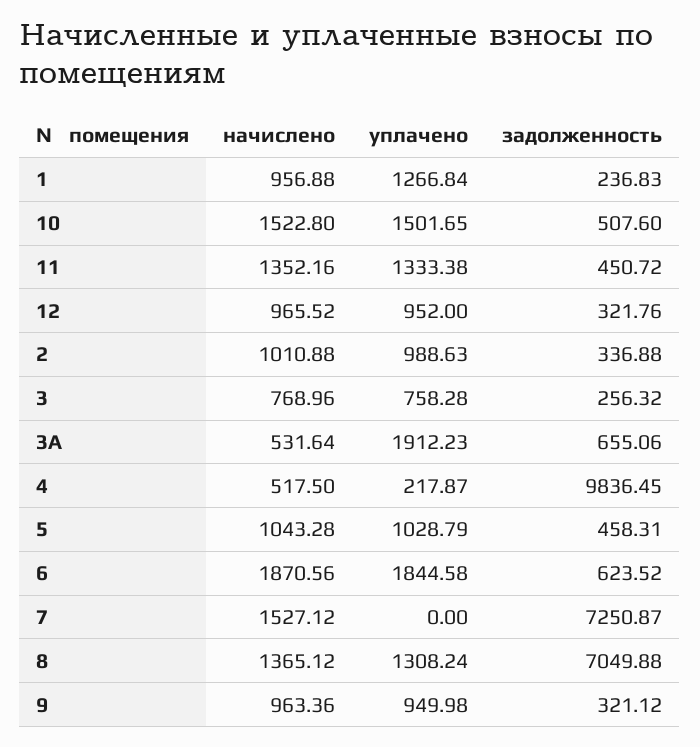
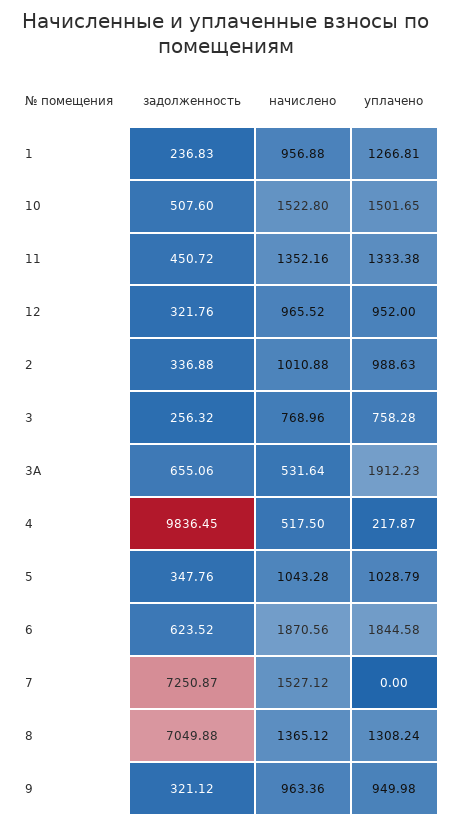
  {
    "начислено": {
      "1": 956.88,
      "10": 1522.8,
      "11": 1352.16,
      "12": 965.52,
      "2": 1010.88,
      "3": 768.96,
      "3А": 531.64,
      "4": 517.5,
      "5": 1043.28,
      "6": 1870.56,
      "7": 1527.12,
      "8": 1365.12,
      "9": 963.36
    },
    "уплачено": {
-     "1": 1266.84,
+     "1": 1266.81,
      "10": 1501.65,
      "11": 1333.38,
      "12": 952,
      "2": 988.63,
      "3": 758.28,
      "3А": 1912.23,
      "4": 217.87,
      "5": 1028.79,
      "6": 1844.58,
      "7": 0,
      "8": 1308.24,
      "9": 949.98
    },
    "задолженность": {
      "1": 236.83,
      "10": 507.6,
      "11": 450.72,
      "12": 321.76,
      "2": 336.88,
      "3": 256.32,
      "3А": 655.06,
      "4": 9836.45,
-     "5": 458.31,
+     "5": 347.76,
      "6": 623.52,
      "7": 7250.87,
      "8": 7049.88,
      "9": 321.12
    }
  }

